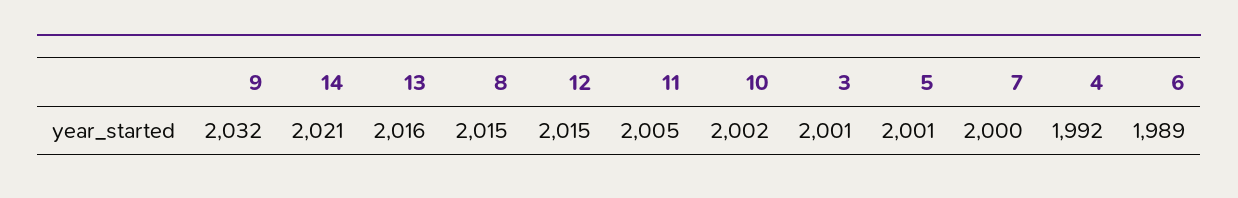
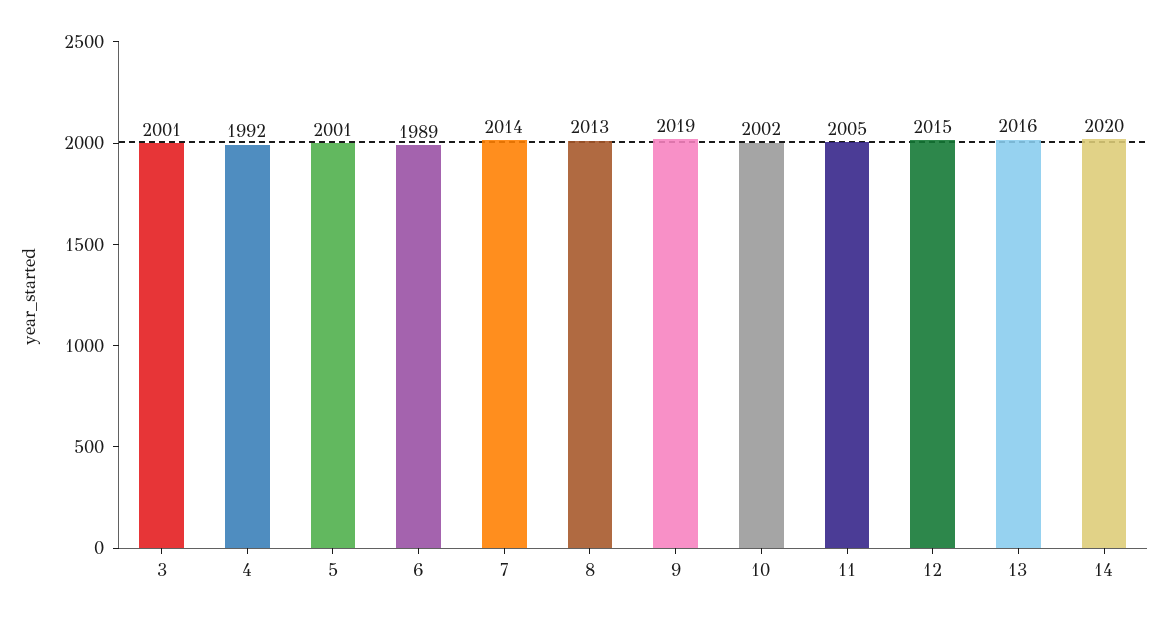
  {
-   "9": 2032,
+   "9": 2019,
-   "14": 2021,
+   "14": 2020,
    "13": 2016,
-   "8": 2015,
+   "8": 2013,
    "12": 2015,
    "11": 2005,
    "10": 2002,
    "3": 2001,
    "5": 2001,
-   "7": 2000,
+   "7": 2014,
    "4": 1992,
    "6": 1989
  }

